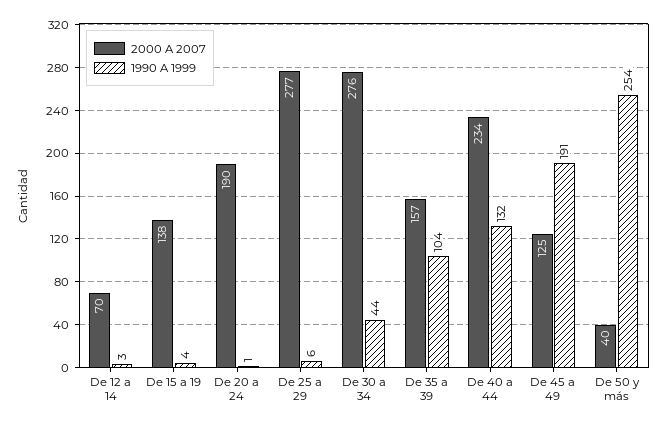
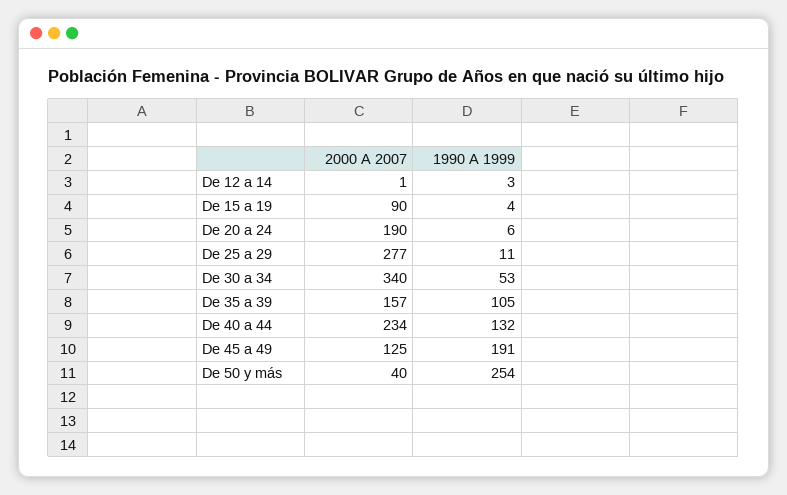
  {
    "2000 A 2007": {
-     "De 12 a 14": 70,
+     "De 12 a 14": 1,
-     "De 15 a 19": 138,
+     "De 15 a 19": 90,
      "De 20 a 24": 190,
      "De 25 a 29": 277,
-     "De 30 a 34": 276,
+     "De 30 a 34": 340,
      "De 35 a 39": 157,
      "De 40 a 44": 234,
      "De 45 a 49": 125,
      "De 50 y más": 40
    },
    "1990 A 1999": {
      "De 12 a 14": 3,
      "De 15 a 19": 4,
-     "De 20 a 24": 1,
+     "De 20 a 24": 6,
-     "De 25 a 29": 6,
+     "De 25 a 29": 11,
-     "De 30 a 34": 44,
+     "De 30 a 34": 53,
-     "De 35 a 39": 104,
+     "De 35 a 39": 105,
      "De 40 a 44": 132,
      "De 45 a 49": 191,
      "De 50 y más": 254
    }
  }

